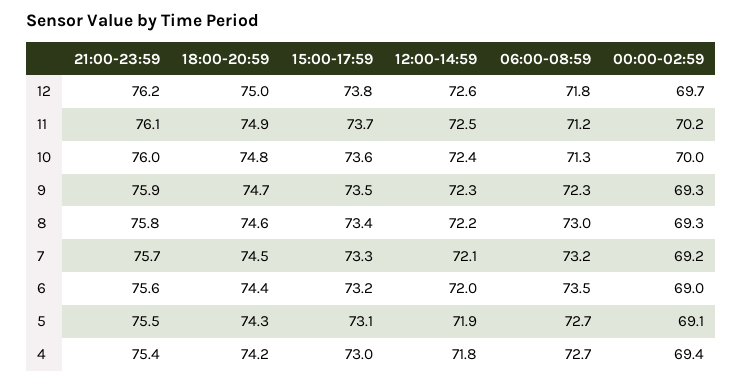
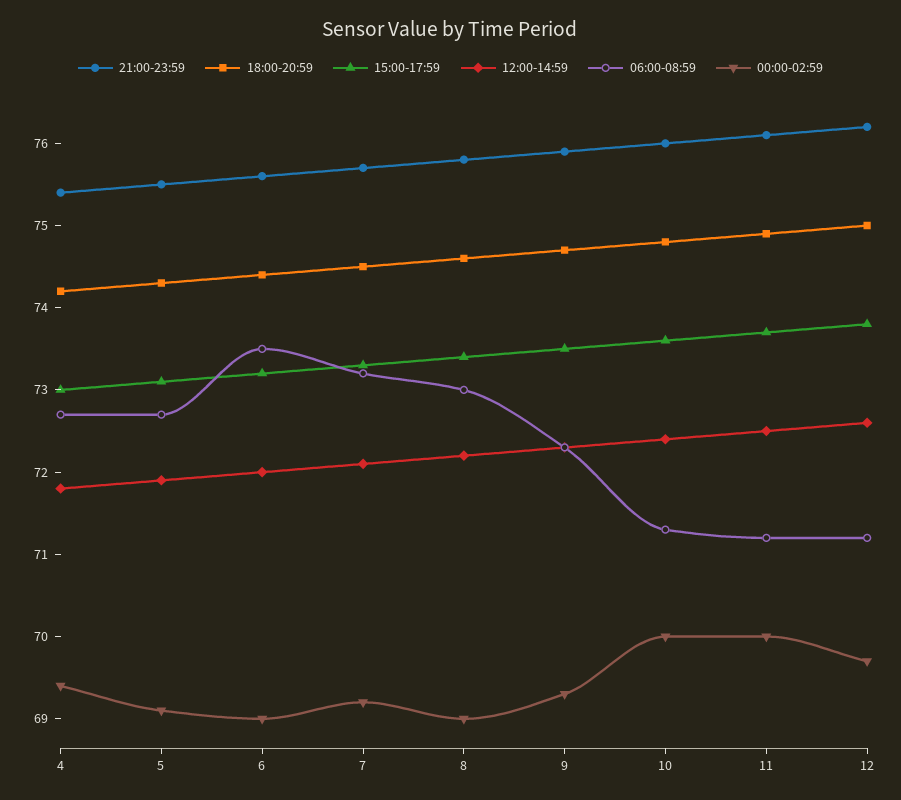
  {
    "21:00-23:59": {
      "12": 76.2,
      "11": 76.1,
      "10": 76,
      "9": 75.9,
      "8": 75.8,
      "7": 75.7,
      "6": 75.6,
      "5": 75.5,
      "4": 75.4
    },
    "18:00-20:59": {
      "12": 75,
      "11": 74.9,
      "10": 74.8,
      "9": 74.7,
      "8": 74.6,
      "7": 74.5,
      "6": 74.4,
      "5": 74.3,
      "4": 74.2
    },
    "15:00-17:59": {
      "12": 73.8,
      "11": 73.7,
      "10": 73.6,
      "9": 73.5,
      "8": 73.4,
      "7": 73.3,
      "6": 73.2,
      "5": 73.1,
      "4": 73
    },
    "12:00-14:59": {
      "12": 72.6,
      "11": 72.5,
      "10": 72.4,
      "9": 72.3,
      "8": 72.2,
      "7": 72.1,
      "6": 72,
      "5": 71.9,
      "4": 71.8
    },
    "06:00-08:59": {
-     "12": 71.8,
+     "12": 71.2,
      "11": 71.2,
      "10": 71.3,
      "9": 72.3,
      "8": 73,
      "7": 73.2,
      "6": 73.5,
      "5": 72.7,
      "4": 72.7
    },
    "00:00-02:59": {
      "12": 69.7,
-     "11": 70.2,
+     "11": 70,
      "10": 70,
      "9": 69.3,
-     "8": 69.3,
+     "8": 69,
      "7": 69.2,
      "6": 69,
      "5": 69.1,
      "4": 69.4
    }
  }

